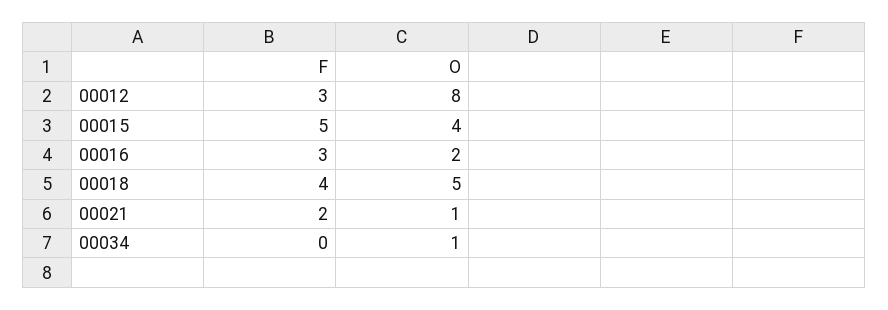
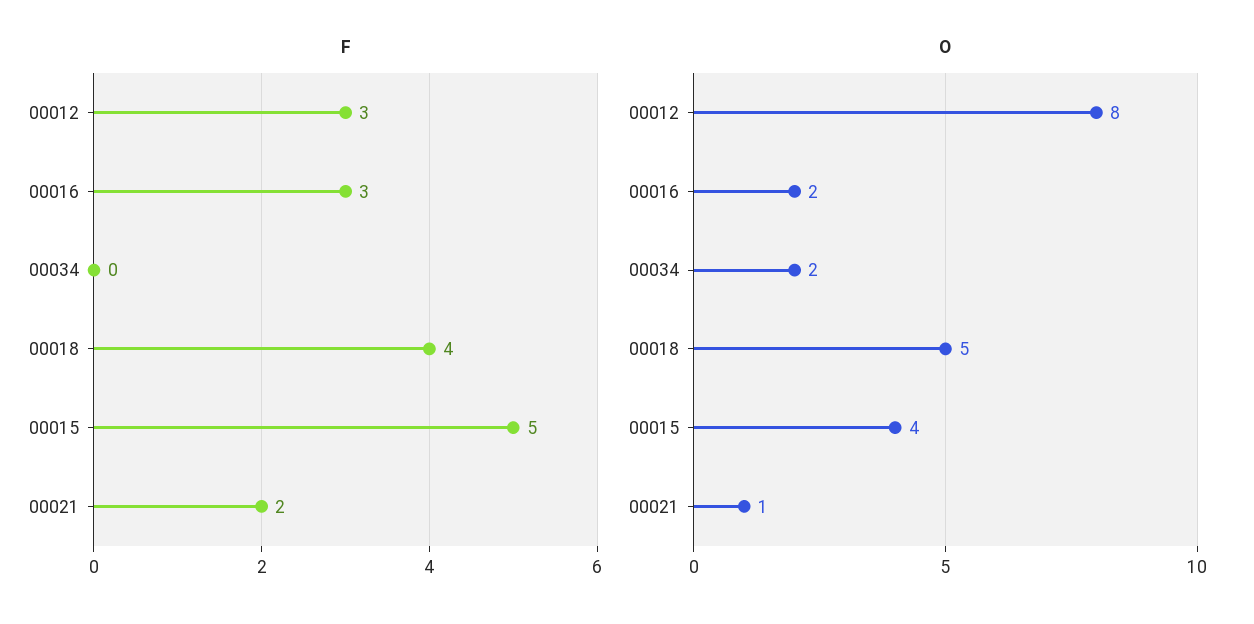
  {
    "F": {
      "00012": 3,
      "00015": 5,
      "00016": 3,
      "00018": 4,
      "00021": 2,
      "00034": 0
    },
    "O": {
      "00012": 8,
      "00015": 4,
      "00016": 2,
      "00018": 5,
      "00021": 1,
-     "00034": 1
+     "00034": 2
    }
  }

